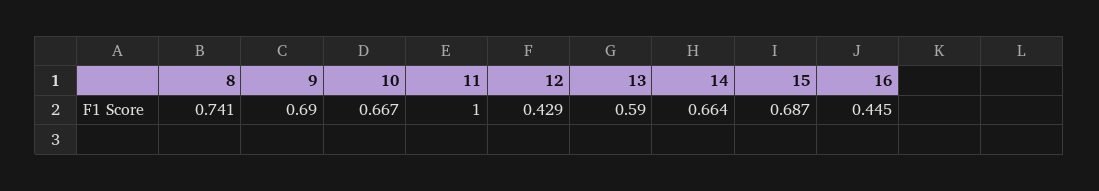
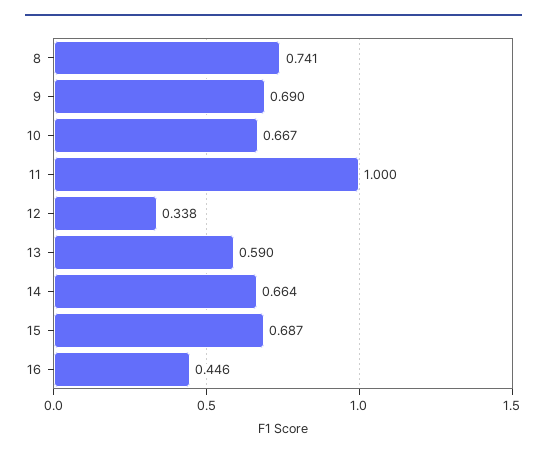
  {
    "8": 0.741,
    "9": 0.69,
    "10": 0.667,
    "11": 1,
-   "12": 0.429,
+   "12": 0.338,
    "13": 0.59,
    "14": 0.664,
    "15": 0.687,
-   "16": 0.445
+   "16": 0.446
  }

